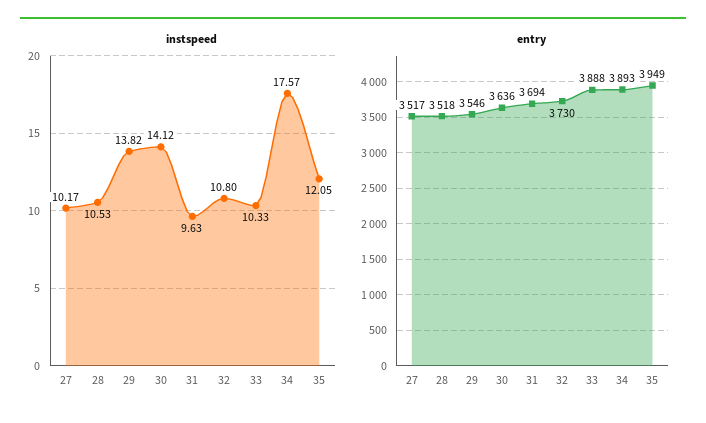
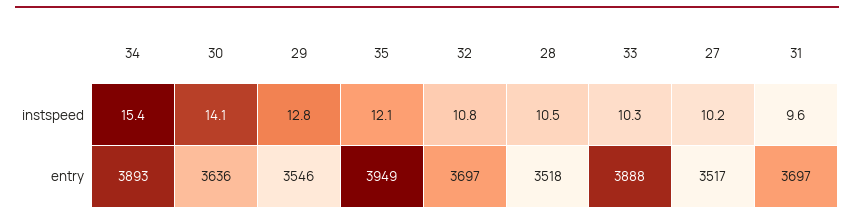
  {
    "instspeed": {
      "27": 10.17,
      "28": 10.53,
-     "29": 13.82,
+     "29": 12.8,
      "30": 14.12,
      "31": 9.63,
      "32": 10.8,
      "33": 10.33,
-     "34": 17.57,
+     "34": 15.4,
      "35": 12.05
    },
    "entry": {
      "27": 3517,
      "28": 3518,
      "29": 3546,
      "30": 3636,
-     "31": 3694,
+     "31": 3697,
-     "32": 3730,
+     "32": 3697,
      "33": 3888,
      "34": 3893,
      "35": 3949
    }
  }

